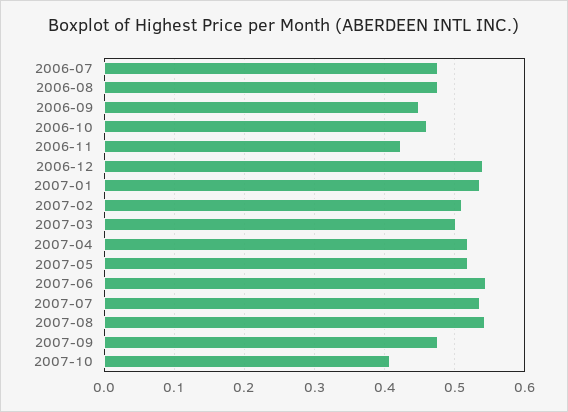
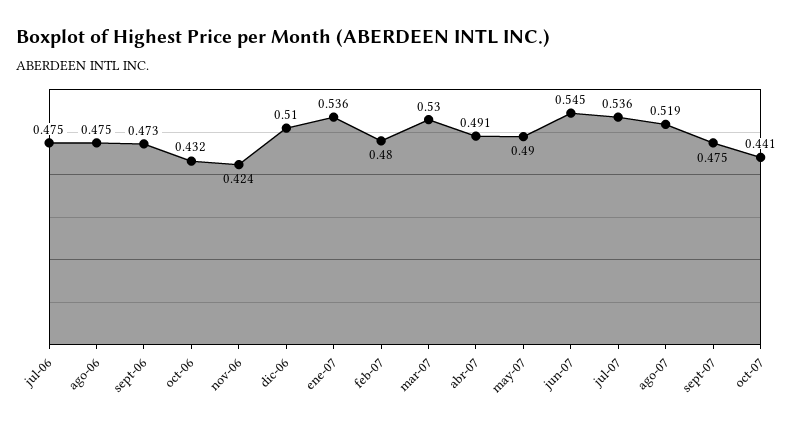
  {
    "2006-07": 0.475,
    "2006-08": 0.475,
-   "2006-09": 0.45,
+   "2006-09": 0.473,
-   "2006-10": 0.46,
+   "2006-10": 0.432,
    "2006-11": 0.424,
-   "2006-12": 0.54,
+   "2006-12": 0.51,
    "2007-01": 0.536,
-   "2007-02": 0.51,
+   "2007-02": 0.48,
-   "2007-03": 0.5,
+   "2007-03": 0.53,
-   "2007-04": 0.52,
+   "2007-04": 0.491,
-   "2007-05": 0.52,
+   "2007-05": 0.49,
    "2007-06": 0.545,
    "2007-07": 0.536,
-   "2007-08": 0.54,
+   "2007-08": 0.519,
    "2007-09": 0.475,
-   "2007-10": 0.41
+   "2007-10": 0.441
  }

